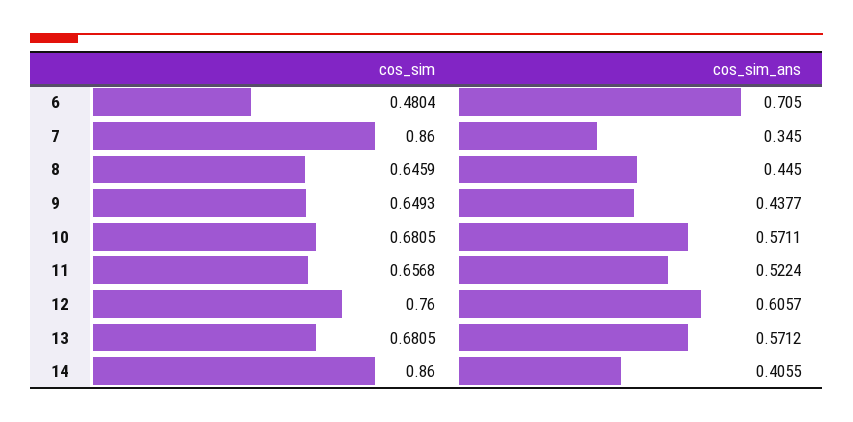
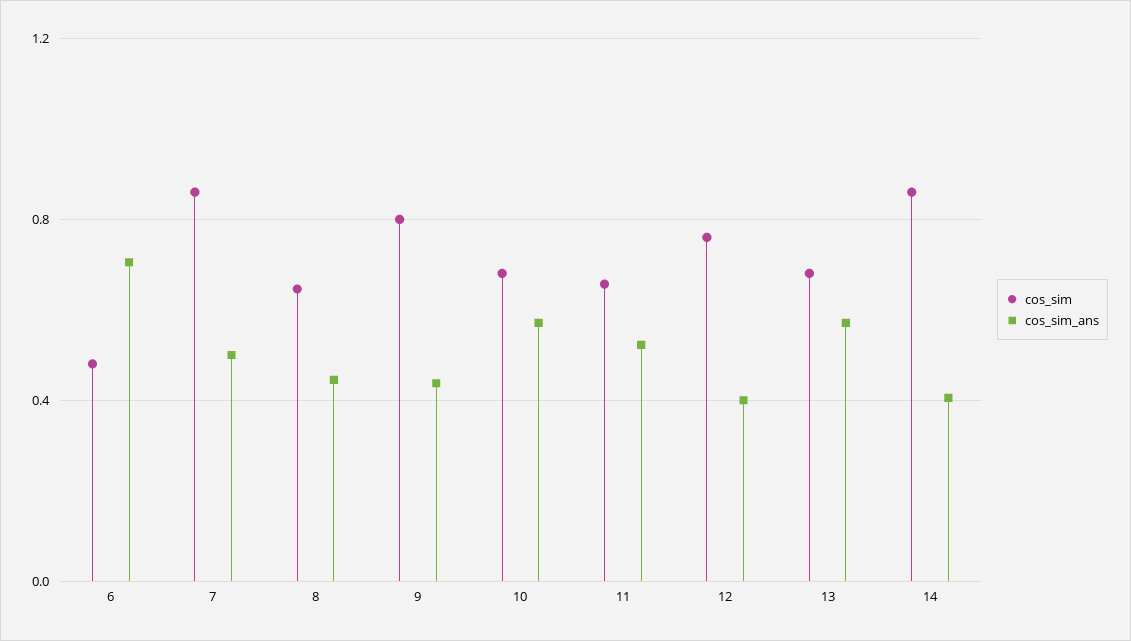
  {
    "cos_sim": {
      "6": 0.4804,
      "7": 0.86,
      "8": 0.6459,
-     "9": 0.6493,
+     "9": 0.8,
      "10": 0.6805,
      "11": 0.6568,
      "12": 0.76,
      "13": 0.6805,
      "14": 0.86
    },
    "cos_sim_ans": {
      "6": 0.705,
-     "7": 0.345,
+     "7": 0.5,
      "8": 0.445,
      "9": 0.4377,
      "10": 0.5711,
      "11": 0.5224,
-     "12": 0.6057,
+     "12": 0.4,
      "13": 0.5712,
      "14": 0.4055
    }
  }

